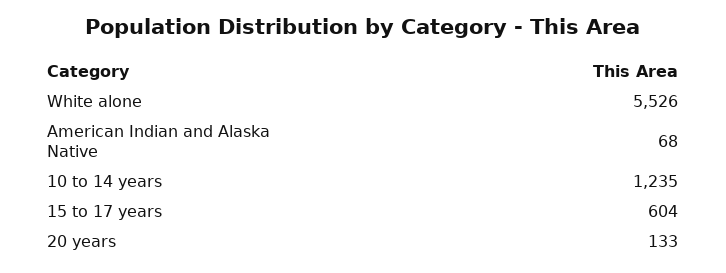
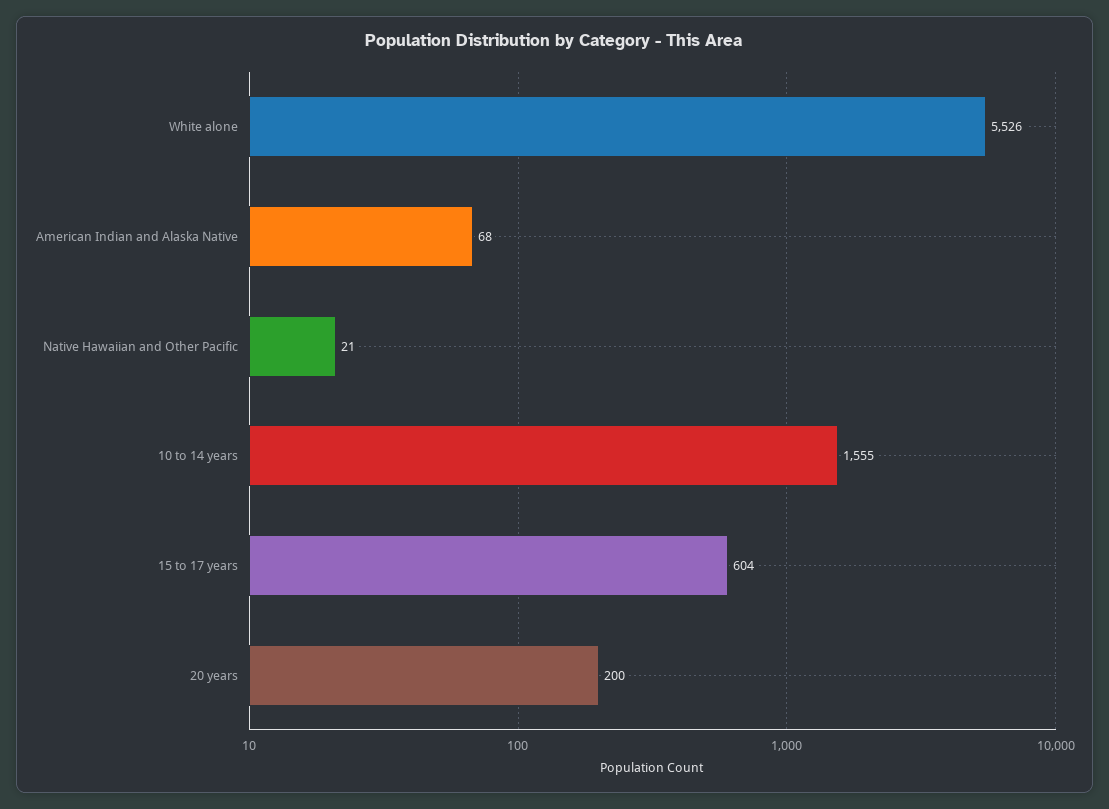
  {
    "White alone": 5526,
    "American Indian and Alaska Native": 68,
-   "10 to 14 years": 1235,
+   "10 to 14 years": 1555,
    "15 to 17 years": 604,
-   "20 years": 133
+   "20 years": 200,
+   "Native Hawaiian and Other Pacific": 21
  }

